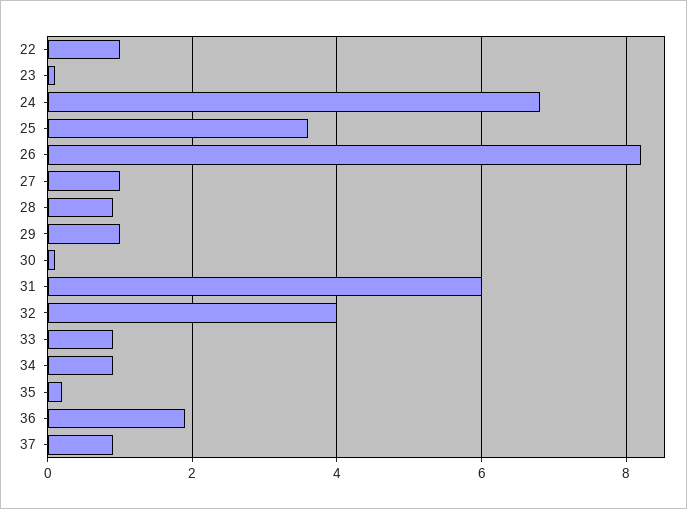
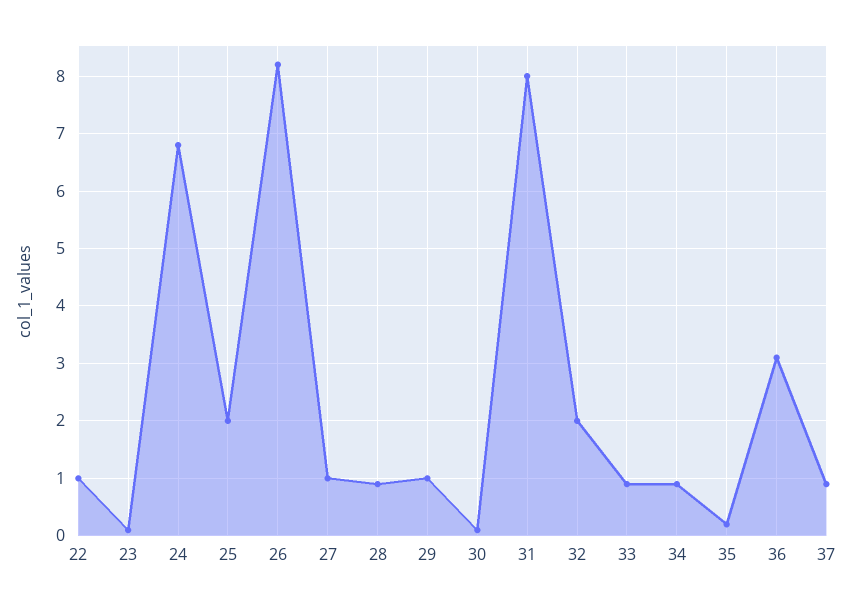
  {
    "22": 1,
    "23": 0,
    "24": 7,
-   "25": 3.5,
+   "25": 2,
    "26": 8,
    "27": 1,
    "28": 1,
    "29": 1,
    "30": 0,
-   "31": 6,
+   "31": 8,
-   "32": 4,
+   "32": 2,
    "33": 1,
    "34": 1,
    "35": 0,
-   "36": 2,
+   "36": 3,
    "37": 1
  }

